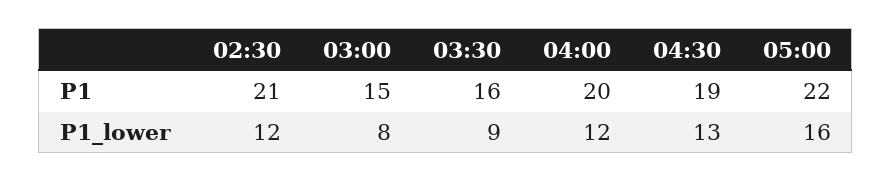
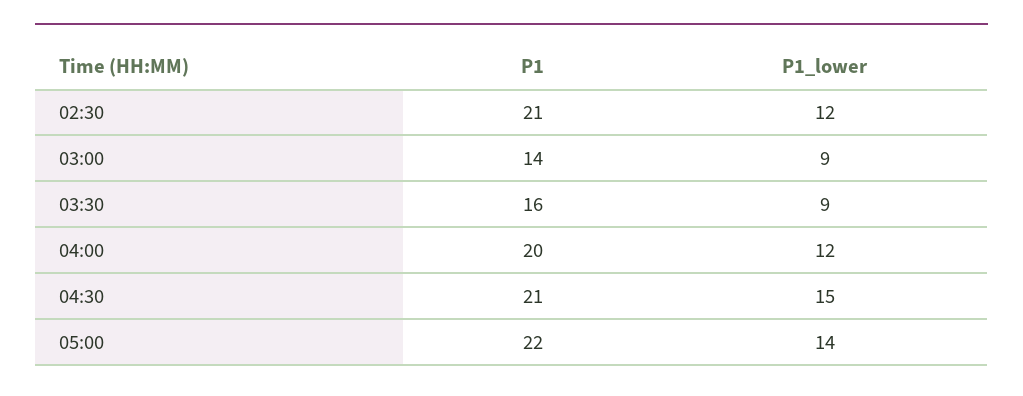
  {
    "02:30": {
      "P1": 21,
      "P1_lower": 12
    },
    "03:00": {
-     "P1": 15,
+     "P1": 14,
-     "P1_lower": 8
+     "P1_lower": 9
    },
    "03:30": {
      "P1": 16,
      "P1_lower": 9
    },
    "04:00": {
      "P1": 20,
      "P1_lower": 12
    },
    "04:30": {
-     "P1": 19,
+     "P1": 21,
-     "P1_lower": 13
+     "P1_lower": 15
    },
    "05:00": {
      "P1": 22,
-     "P1_lower": 16
+     "P1_lower": 14
    }
  }

